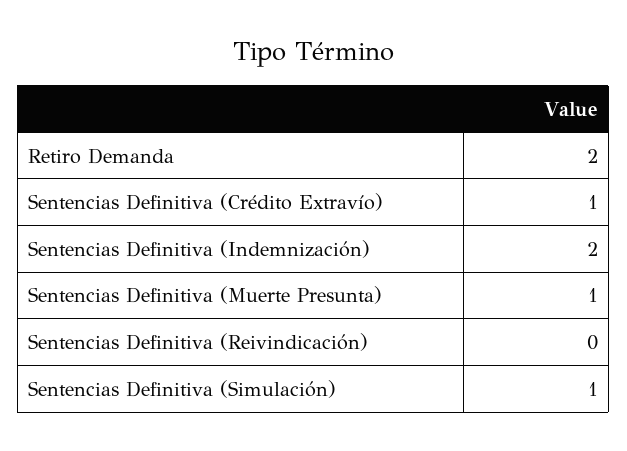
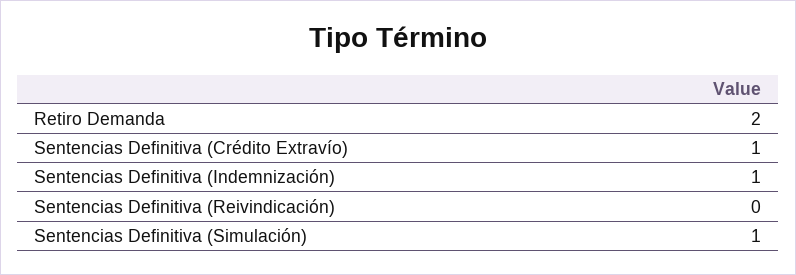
  {
    "Retiro Demanda": 2,
    "Sentencias Definitiva (Crédito Extravío)": 1,
-   "Sentencias Definitiva (Indemnización)": 2,
+   "Sentencias Definitiva (Indemnización)": 1,
-   "Sentencias Definitiva (Muerte Presunta)": 1,
    "Sentencias Definitiva (Reivindicación)": 0,
    "Sentencias Definitiva (Simulación)": 1
  }

